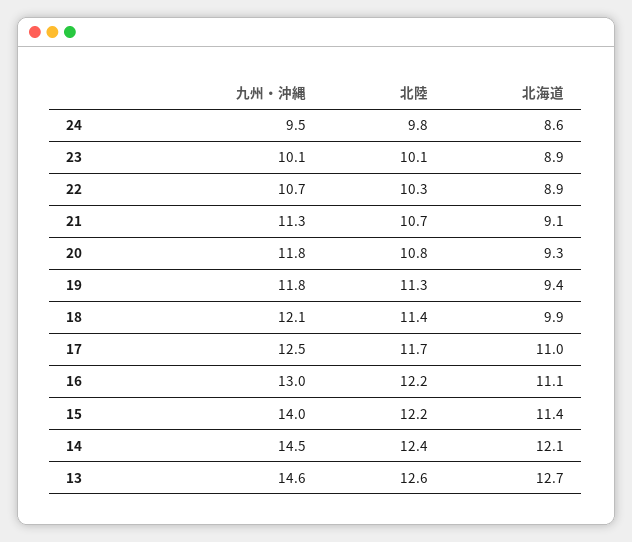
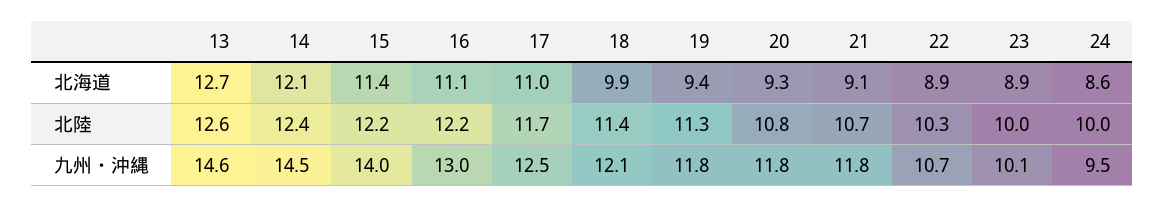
  {
    "九州・沖縄": {
      "24": 9.5,
      "23": 10.1,
      "22": 10.7,
-     "21": 11.3,
+     "21": 11.8,
      "20": 11.8,
      "19": 11.8,
      "18": 12.1,
      "17": 12.5,
      "16": 13,
      "15": 14,
      "14": 14.5,
      "13": 14.6
    },
    "北陸": {
-     "24": 9.8,
+     "24": 10,
-     "23": 10.1,
+     "23": 10,
      "22": 10.3,
      "21": 10.7,
      "20": 10.8,
      "19": 11.3,
      "18": 11.4,
      "17": 11.7,
      "16": 12.2,
      "15": 12.2,
      "14": 12.4,
      "13": 12.6
    },
    "北海道": {
      "24": 8.6,
      "23": 8.9,
      "22": 8.9,
      "21": 9.1,
      "20": 9.3,
      "19": 9.4,
      "18": 9.9,
      "17": 11,
      "16": 11.1,
      "15": 11.4,
      "14": 12.1,
      "13": 12.7
    }
  }

